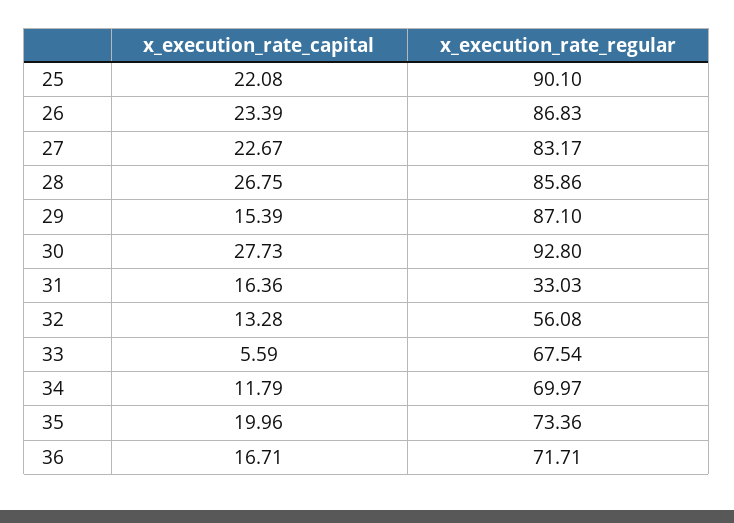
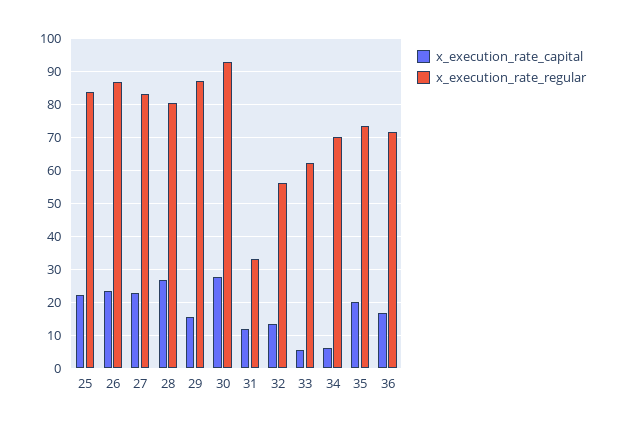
  {
    "x_execution_rate_capital": {
      "25": 22.08,
      "26": 23.39,
      "27": 22.67,
      "28": 26.75,
      "29": 15.39,
      "30": 27.73,
-     "31": 16.36,
+     "31": 12,
      "32": 13.28,
      "33": 5.59,
-     "34": 11.79,
+     "34": 6,
      "35": 19.96,
      "36": 16.71
    },
    "x_execution_rate_regular": {
-     "25": 90.1,
+     "25": 84,
      "26": 86.83,
      "27": 83.17,
-     "28": 85.86,
+     "28": 80,
      "29": 87.1,
      "30": 92.8,
      "31": 33.03,
      "32": 56.08,
-     "33": 67.54,
+     "33": 62,
      "34": 69.97,
      "35": 73.36,
      "36": 71.71
    }
  }

